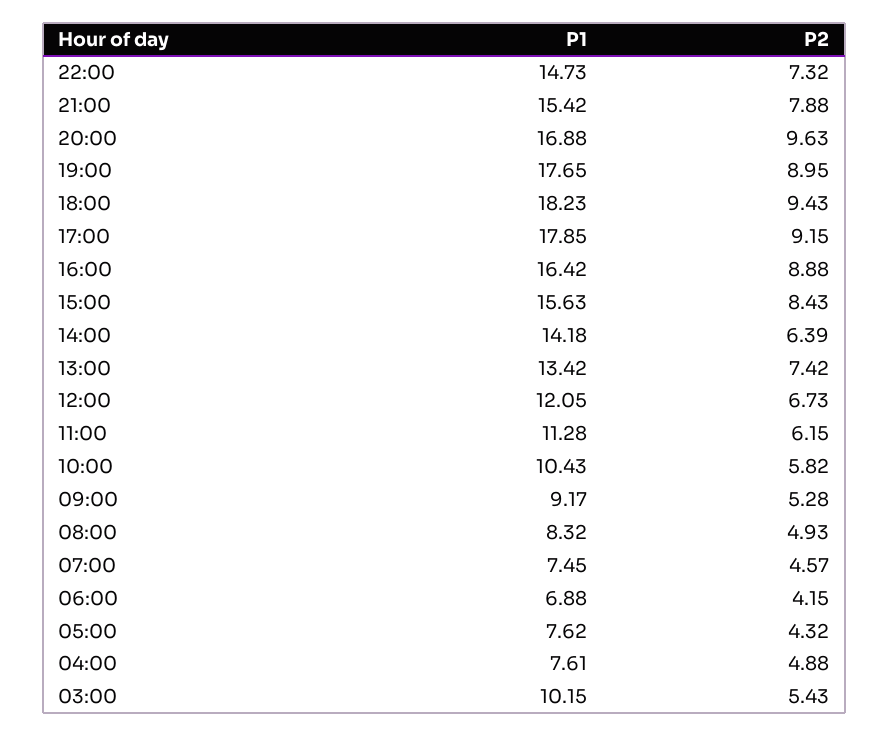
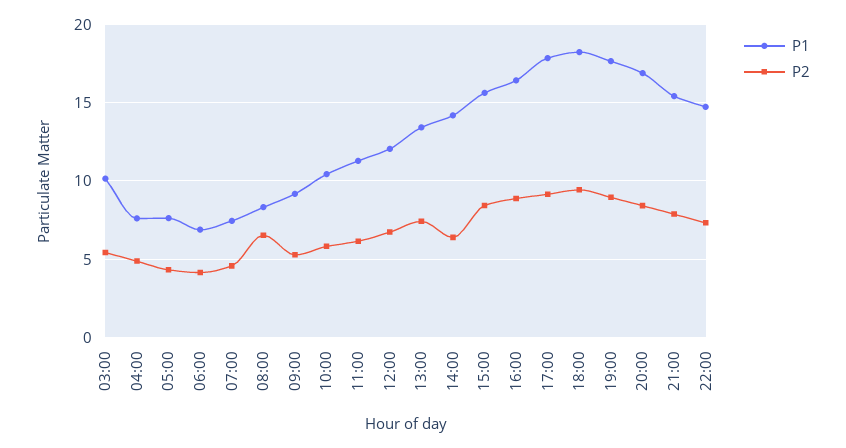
  {
    "P1": {
      "22:00": 14.73,
      "21:00": 15.42,
      "20:00": 16.88,
      "19:00": 17.65,
      "18:00": 18.23,
      "17:00": 17.85,
      "16:00": 16.42,
      "15:00": 15.63,
      "14:00": 14.18,
      "13:00": 13.42,
      "12:00": 12.05,
      "11:00": 11.28,
      "10:00": 10.43,
      "09:00": 9.17,
      "08:00": 8.32,
      "07:00": 7.45,
      "06:00": 6.88,
      "05:00": 7.62,
      "04:00": 7.61,
      "03:00": 10.15
    },
    "P2": {
      "22:00": 7.32,
      "21:00": 7.88,
-     "20:00": 9.63,
+     "20:00": 8.5,
      "19:00": 8.95,
      "18:00": 9.43,
      "17:00": 9.15,
      "16:00": 8.88,
      "15:00": 8.43,
      "14:00": 6.39,
      "13:00": 7.42,
      "12:00": 6.73,
      "11:00": 6.15,
      "10:00": 5.82,
      "09:00": 5.28,
-     "08:00": 4.93,
+     "08:00": 6.5,
      "07:00": 4.57,
      "06:00": 4.15,
      "05:00": 4.32,
      "04:00": 4.88,
      "03:00": 5.43
    }
  }

